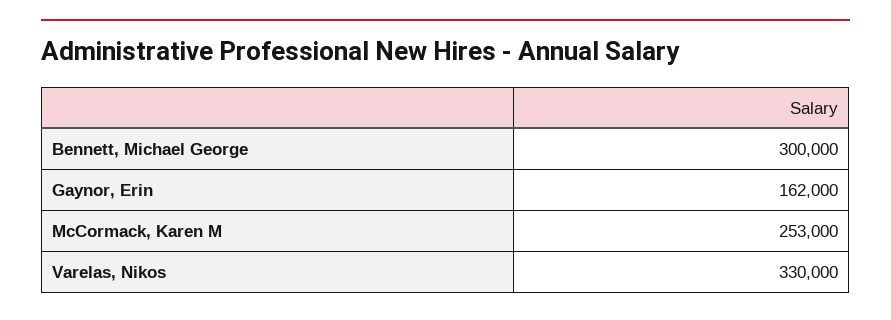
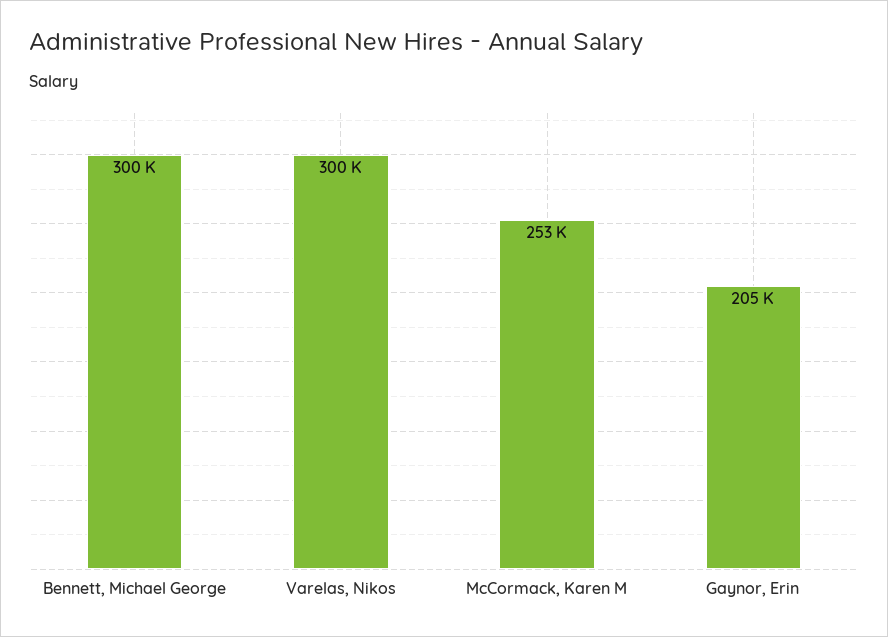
  {
    "Bennett, Michael George": 300000,
-   "Gaynor, Erin": 162000,
+   "Gaynor, Erin": 205000,
    "McCormack, Karen M": 253000,
-   "Varelas, Nikos": 330000
+   "Varelas, Nikos": 300000
  }

